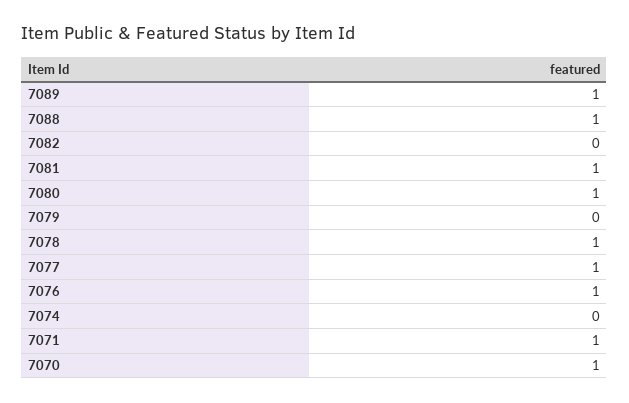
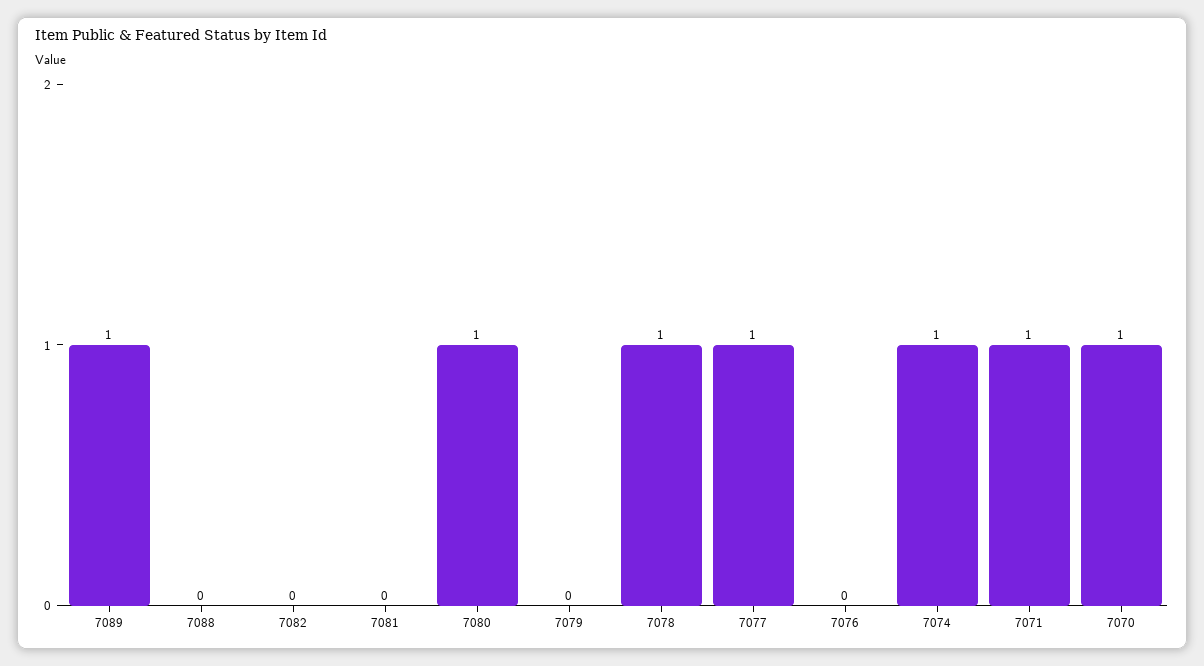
  {
    "7089": 1,
-   "7088": 1,
+   "7088": 0,
    "7082": 0,
-   "7081": 1,
+   "7081": 0,
    "7080": 1,
    "7079": 0,
    "7078": 1,
    "7077": 1,
-   "7076": 1,
+   "7076": 0,
-   "7074": 0,
+   "7074": 1,
    "7071": 1,
    "7070": 1
  }

